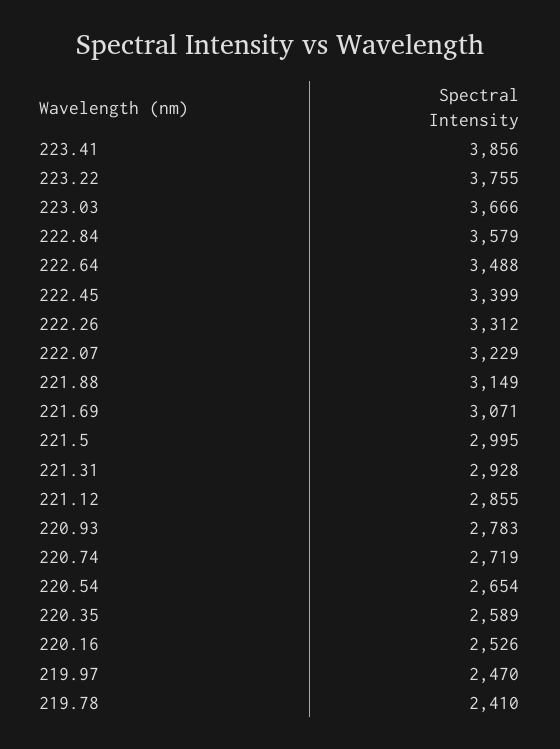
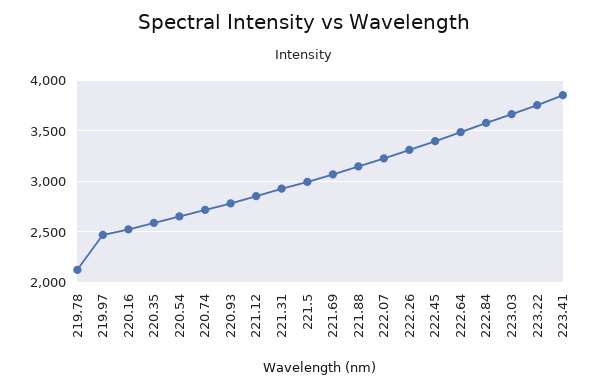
  {
    "223.41": 3856,
    "223.22": 3755,
    "223.03": 3666,
    "222.84": 3579,
    "222.64": 3488,
    "222.45": 3399,
    "222.26": 3312,
    "222.07": 3229,
    "221.88": 3149,
    "221.69": 3071,
    "221.5": 2995,
    "221.31": 2928,
    "221.12": 2855,
    "220.93": 2783,
    "220.74": 2719,
    "220.54": 2654,
    "220.35": 2589,
    "220.16": 2526,
    "219.97": 2470,
-   "219.78": 2410
+   "219.78": 2100
  }

